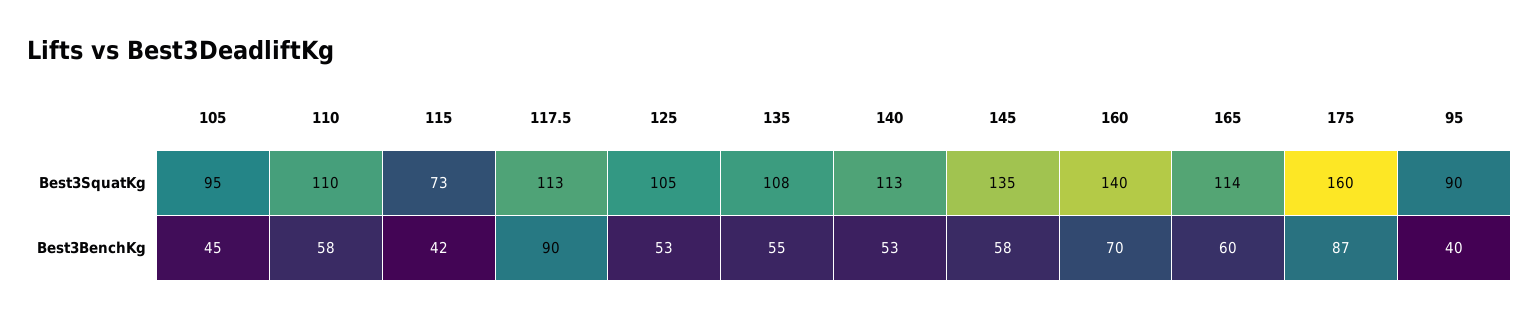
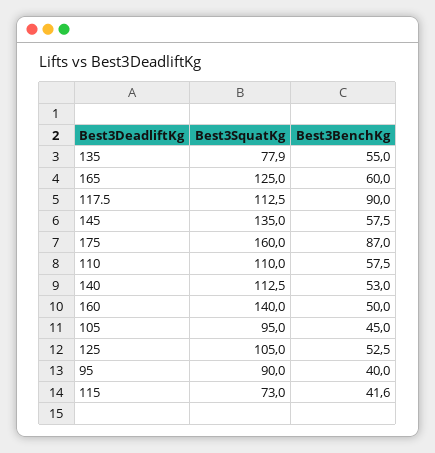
  {
    "105": {
      "Best3SquatKg": 95,
      "Best3BenchKg": 45
    },
    "110": {
      "Best3SquatKg": 110,
      "Best3BenchKg": 57.5
    },
    "115": {
      "Best3SquatKg": 73,
      "Best3BenchKg": 41.6
    },
    "117.5": {
      "Best3SquatKg": 112.5,
      "Best3BenchKg": 90
    },
    "125": {
      "Best3SquatKg": 105,
      "Best3BenchKg": 52.5
    },
    "135": {
-     "Best3SquatKg": 108,
+     "Best3SquatKg": 77.9,
      "Best3BenchKg": 55
    },
    "140": {
      "Best3SquatKg": 112.5,
      "Best3BenchKg": 53
    },
    "145": {
      "Best3SquatKg": 135,
      "Best3BenchKg": 57.5
    },
    "160": {
      "Best3SquatKg": 140,
-     "Best3BenchKg": 70
+     "Best3BenchKg": 50
    },
    "165": {
-     "Best3SquatKg": 114,
+     "Best3SquatKg": 125,
      "Best3BenchKg": 60
    },
    "175": {
      "Best3SquatKg": 160,
      "Best3BenchKg": 87
    },
    "95": {
      "Best3SquatKg": 90,
      "Best3BenchKg": 40
    }
  }

